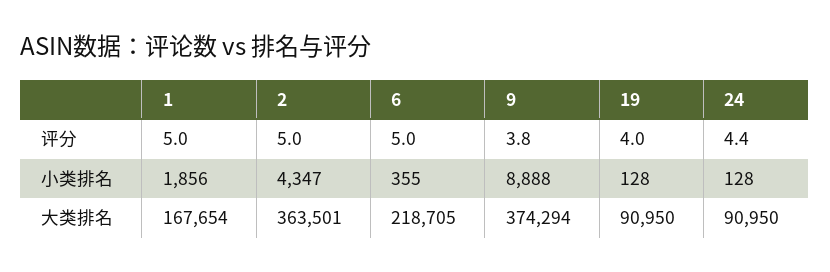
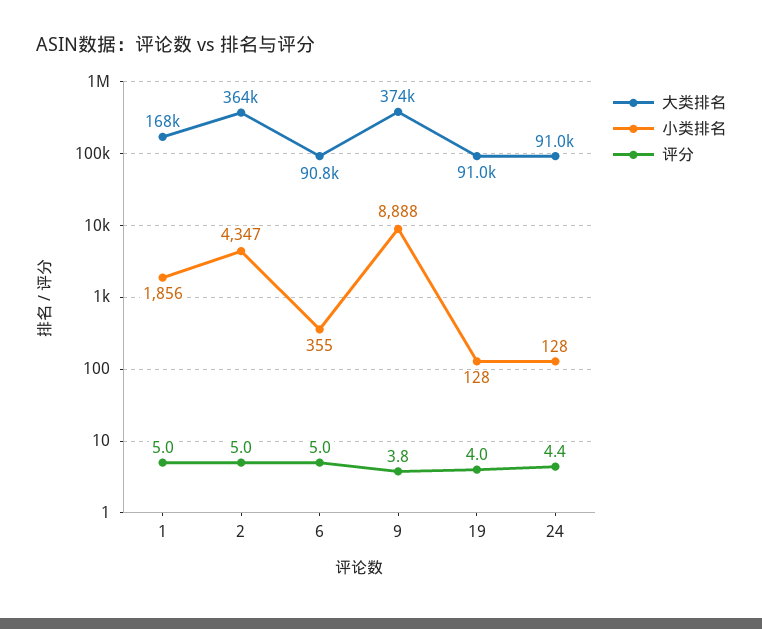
  {
    "评分": {
      "1": 5,
      "2": 5,
      "6": 5,
      "9": 3.8,
      "19": 4,
      "24": 4.4
    },
    "小类排名": {
      "1": 1856,
      "2": 4347,
      "6": 355,
      "9": 8888,
      "19": 128,
      "24": 128
    },
    "大类排名": {
      "1": 167654,
      "2": 363501,
-     "6": 218705,
+     "6": 90800,
      "9": 374294,
      "19": 90950,
      "24": 90950
    }
  }

